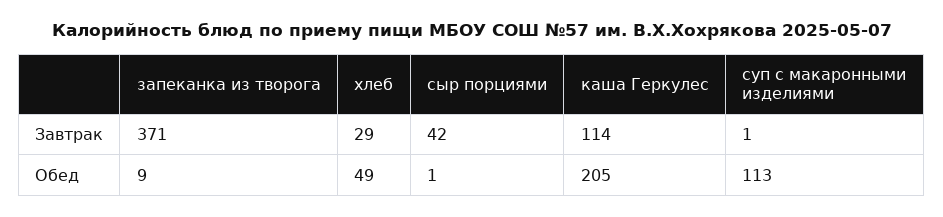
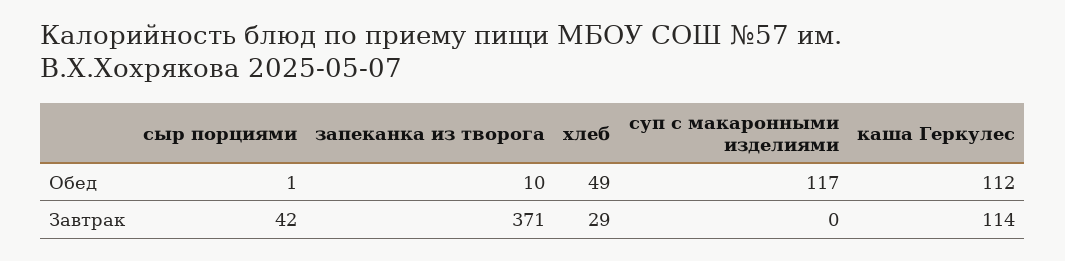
  {
    "запеканка из творога": {
      "Завтрак": 371,
-     "Обед": 9
+     "Обед": 10
    },
    "хлеб": {
      "Завтрак": 29,
      "Обед": 49
    },
    "сыр порциями": {
      "Завтрак": 42,
      "Обед": 1
    },
    "каша Геркулес": {
      "Завтрак": 114,
-     "Обед": 205
+     "Обед": 112
    },
    "суп с макаронными изделиями": {
-     "Завтрак": 1,
+     "Завтрак": 0,
-     "Обед": 113
+     "Обед": 117
    }
  }

